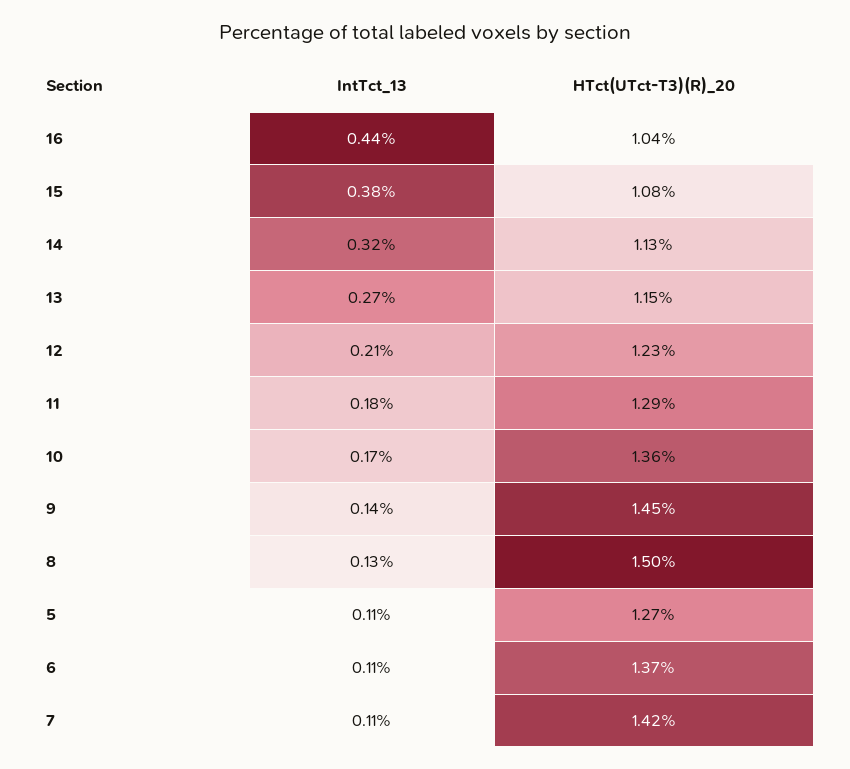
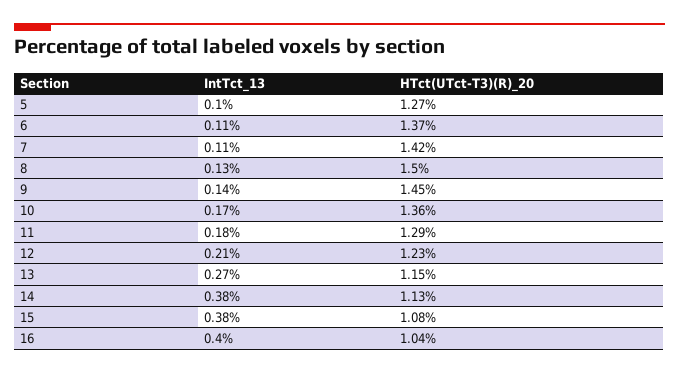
  {
    "IntTct_13": {
-     "16": 0.44,
+     "16": 0.4,
      "15": 0.38,
-     "14": 0.32,
+     "14": 0.38,
      "13": 0.27,
      "12": 0.21,
      "11": 0.18,
      "10": 0.17,
      "9": 0.14,
      "8": 0.13,
-     "5": 0.11,
+     "5": 0.1,
      "6": 0.11,
      "7": 0.11
    },
    "HTct(UTct-T3)(R)_20": {
      "16": 1.04,
      "15": 1.08,
      "14": 1.13,
      "13": 1.15,
      "12": 1.23,
      "11": 1.29,
      "10": 1.36,
      "9": 1.45,
      "8": 1.5,
      "5": 1.27,
      "6": 1.37,
      "7": 1.42
    }
  }

